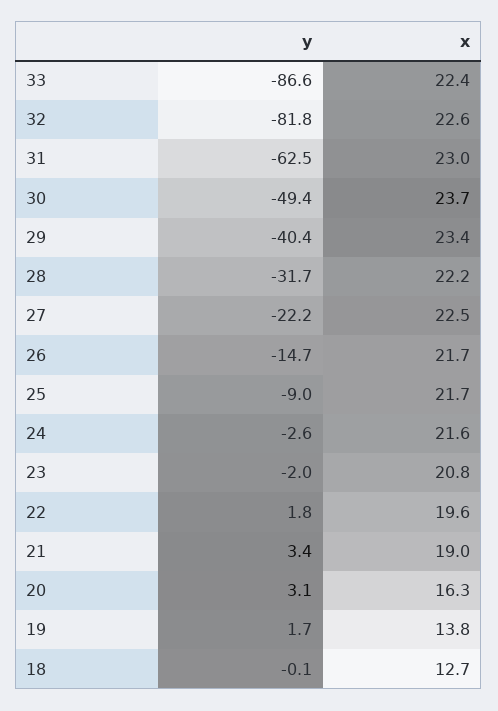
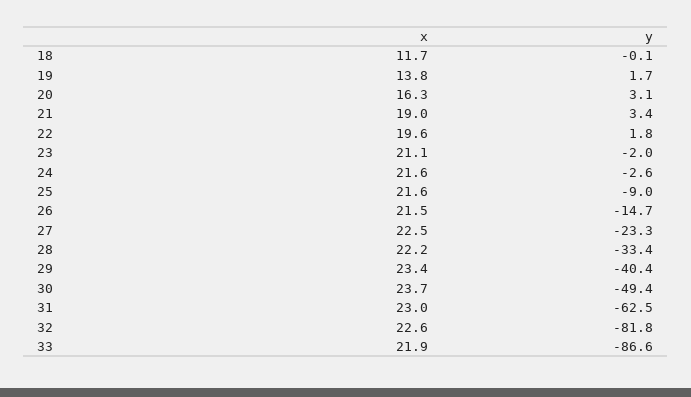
  {
    "y": {
      "33": -86.6,
      "32": -81.8,
      "31": -62.5,
      "30": -49.4,
      "29": -40.4,
-     "28": -31.7,
+     "28": -33.4,
-     "27": -22.2,
+     "27": -23.3,
      "26": -14.7,
      "25": -9,
      "24": -2.6,
      "23": -2,
      "22": 1.8,
      "21": 3.4,
      "20": 3.1,
      "19": 1.7,
      "18": -0.1
    },
    "x": {
-     "33": 22.4,
+     "33": 21.9,
      "32": 22.6,
      "31": 23,
      "30": 23.7,
      "29": 23.4,
      "28": 22.2,
      "27": 22.5,
-     "26": 21.7,
+     "26": 21.5,
-     "25": 21.7,
+     "25": 21.6,
      "24": 21.6,
-     "23": 20.8,
+     "23": 21.1,
      "22": 19.6,
      "21": 19,
      "20": 16.3,
      "19": 13.8,
-     "18": 12.7
+     "18": 11.7
    }
  }

